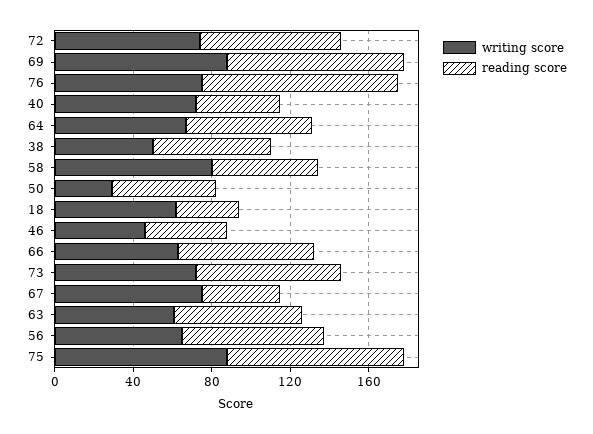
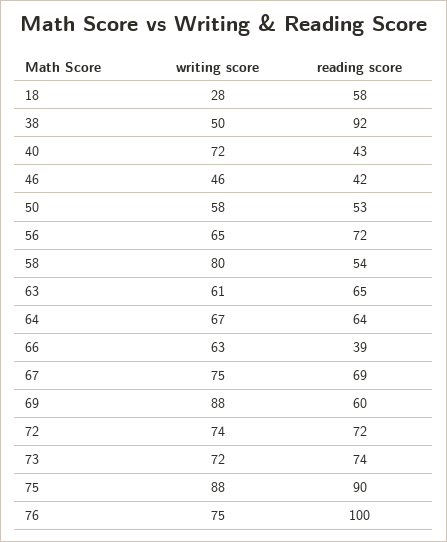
  {
    "writing score": {
      "72": 74,
      "69": 88,
      "76": 75,
      "40": 72,
      "64": 67,
      "38": 50,
      "58": 80,
-     "50": 30,
+     "50": 58,
-     "18": 60,
+     "18": 28,
      "46": 46,
      "66": 63,
      "73": 72,
      "67": 75,
      "63": 61,
      "56": 65,
      "75": 88
    },
    "reading score": {
      "72": 72,
-     "69": 90,
+     "69": 60,
      "76": 100,
      "40": 43,
      "64": 64,
-     "38": 60,
+     "38": 92,
      "58": 54,
      "50": 53,
-     "18": 30,
+     "18": 58,
      "46": 42,
-     "66": 70,
+     "66": 39,
      "73": 74,
-     "67": 40,
+     "67": 69,
      "63": 65,
      "56": 72,
      "75": 90
    }
  }

